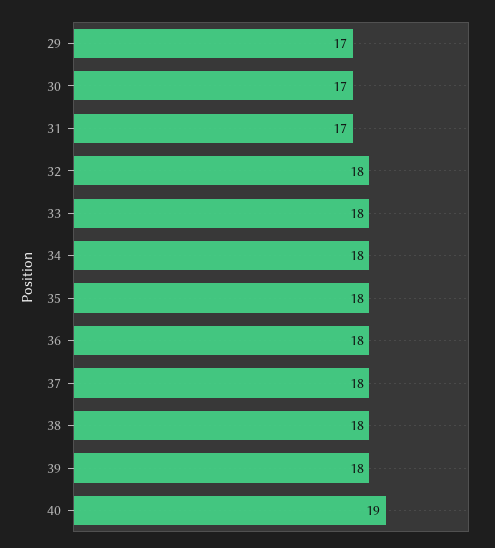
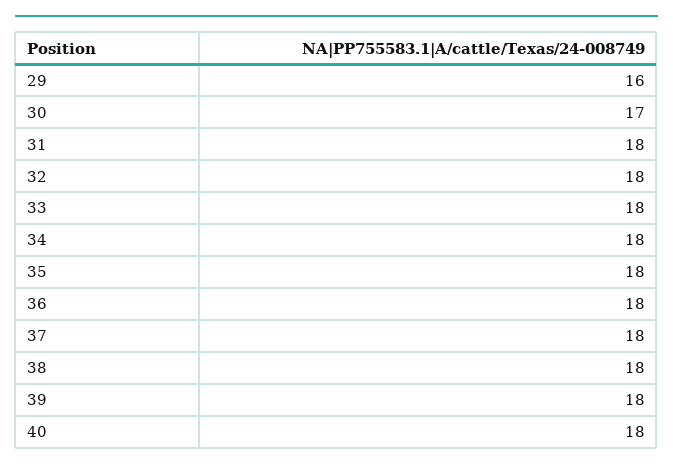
  {
-   "29": 17,
+   "29": 16,
    "30": 17,
-   "31": 17,
+   "31": 18,
    "32": 18,
    "33": 18,
    "34": 18,
    "35": 18,
    "36": 18,
    "37": 18,
    "38": 18,
    "39": 18,
-   "40": 19
+   "40": 18
  }

